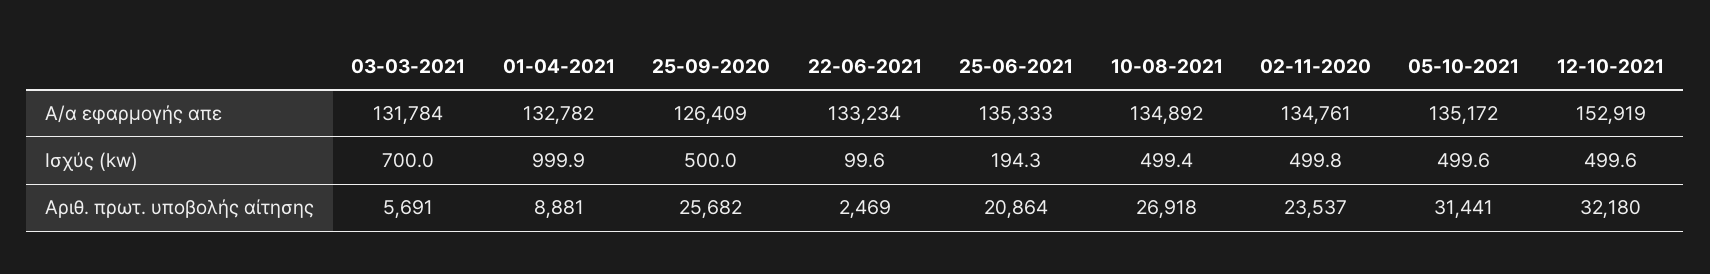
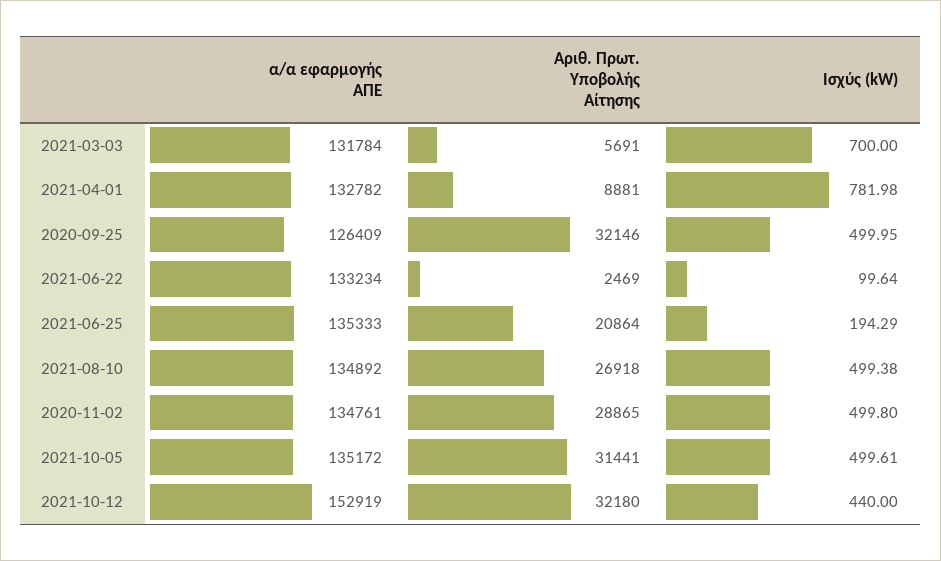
  {
    "03-03-2021": {
      "Α/α εφαρμογής απε": 131784,
      "Ισχύς (kw)": 700,
      "Αριθ. πρωτ. υποβολής αίτησης": 5691
    },
    "01-04-2021": {
      "Α/α εφαρμογής απε": 132782,
-     "Ισχύς (kw)": 999.9,
+     "Ισχύς (kw)": 781.98,
      "Αριθ. πρωτ. υποβολής αίτησης": 8881
    },
    "25-09-2020": {
      "Α/α εφαρμογής απε": 126409,
      "Ισχύς (kw)": 499.95,
-     "Αριθ. πρωτ. υποβολής αίτησης": 25682
+     "Αριθ. πρωτ. υποβολής αίτησης": 32146
    },
    "22-06-2021": {
      "Α/α εφαρμογής απε": 133234,
      "Ισχύς (kw)": 99.64,
      "Αριθ. πρωτ. υποβολής αίτησης": 2469
    },
    "25-06-2021": {
      "Α/α εφαρμογής απε": 135333,
      "Ισχύς (kw)": 194.29,
      "Αριθ. πρωτ. υποβολής αίτησης": 20864
    },
    "10-08-2021": {
      "Α/α εφαρμογής απε": 134892,
      "Ισχύς (kw)": 499.38,
      "Αριθ. πρωτ. υποβολής αίτησης": 26918
    },
    "02-11-2020": {
      "Α/α εφαρμογής απε": 134761,
      "Ισχύς (kw)": 499.8,
-     "Αριθ. πρωτ. υποβολής αίτησης": 23537
+     "Αριθ. πρωτ. υποβολής αίτησης": 28865
    },
    "05-10-2021": {
      "Α/α εφαρμογής απε": 135172,
      "Ισχύς (kw)": 499.61,
      "Αριθ. πρωτ. υποβολής αίτησης": 31441
    },
    "12-10-2021": {
      "Α/α εφαρμογής απε": 152919,
-     "Ισχύς (kw)": 499.6,
+     "Ισχύς (kw)": 440,
      "Αριθ. πρωτ. υποβολής αίτησης": 32180
    }
  }

